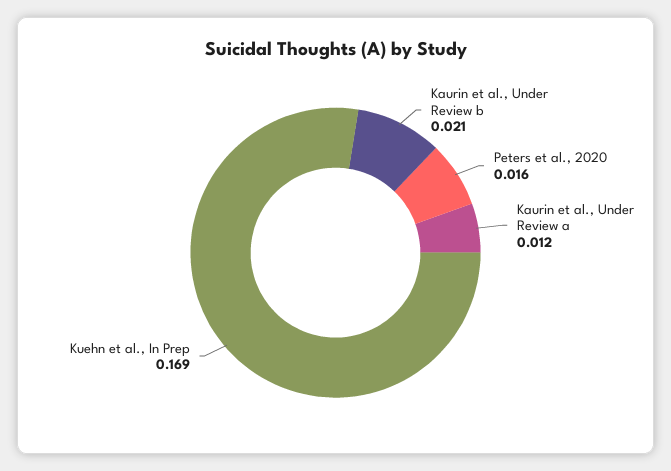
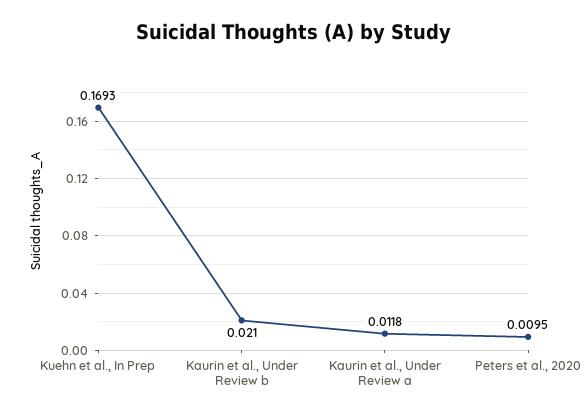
  {
    "Kaurin et al., Under Review b": 0.021,
-   "Peters et al., 2020": 0.016,
+   "Peters et al., 2020": 0.0095,
    "Kaurin et al., Under Review a": 0.0118,
    "Kuehn et al., In Prep": 0.1693
  }

